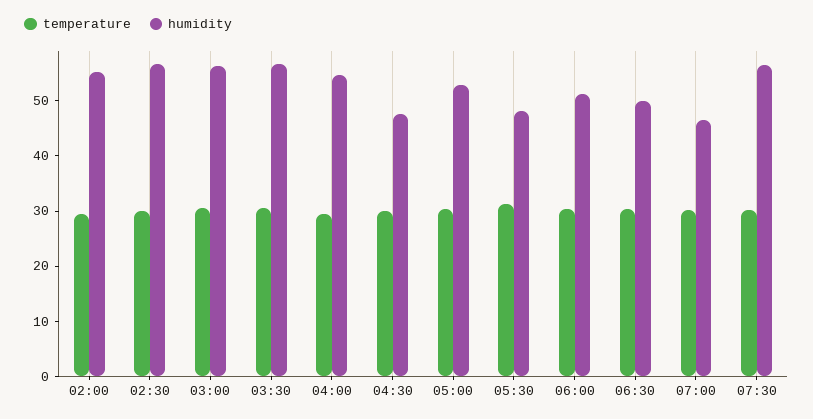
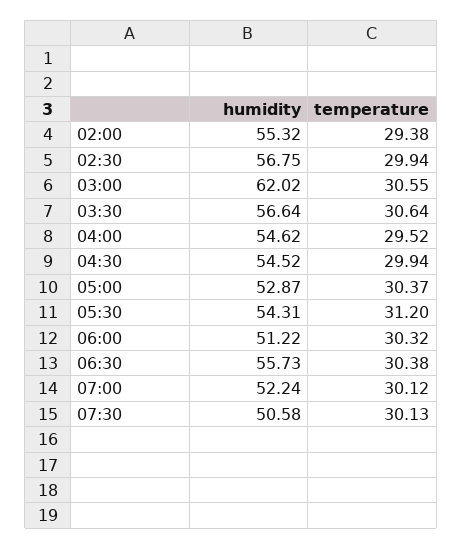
  {
    "temperature": {
      "02:00": 29.38,
      "02:30": 29.94,
      "03:00": 30.55,
      "03:30": 30.64,
      "04:00": 29.52,
      "04:30": 29.94,
      "05:00": 30.37,
      "05:30": 31.2,
      "06:00": 30.32,
      "06:30": 30.38,
      "07:00": 30.12,
      "07:30": 30.13
    },
    "humidity": {
      "02:00": 55.32,
      "02:30": 56.75,
-     "03:00": 56,
+     "03:00": 62.02,
      "03:30": 56.64,
      "04:00": 54.62,
-     "04:30": 48,
+     "04:30": 54.52,
      "05:00": 52.87,
-     "05:30": 48,
+     "05:30": 54.31,
      "06:00": 51.22,
-     "06:30": 50,
+     "06:30": 55.73,
-     "07:00": 46,
+     "07:00": 52.24,
-     "07:30": 56
+     "07:30": 50.58
    }
  }

